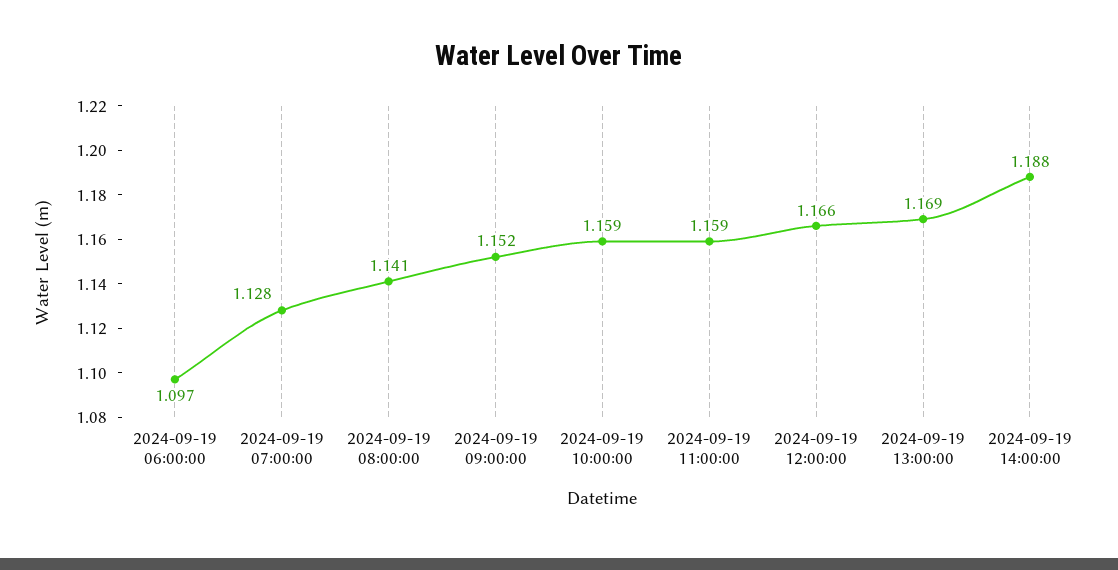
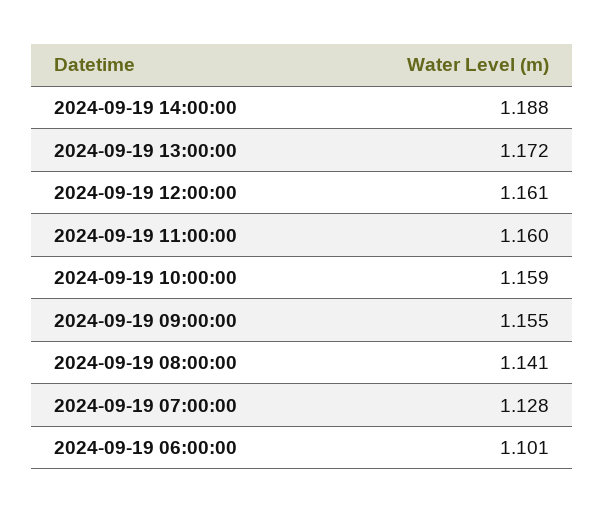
  {
-   "2024-09-19 06:00:00": 1.097,
+   "2024-09-19 06:00:00": 1.101,
    "2024-09-19 07:00:00": 1.128,
    "2024-09-19 08:00:00": 1.141,
-   "2024-09-19 09:00:00": 1.152,
+   "2024-09-19 09:00:00": 1.155,
    "2024-09-19 10:00:00": 1.159,
-   "2024-09-19 11:00:00": 1.159,
+   "2024-09-19 11:00:00": 1.16,
-   "2024-09-19 12:00:00": 1.166,
+   "2024-09-19 12:00:00": 1.161,
-   "2024-09-19 13:00:00": 1.169,
+   "2024-09-19 13:00:00": 1.172,
    "2024-09-19 14:00:00": 1.188
  }

